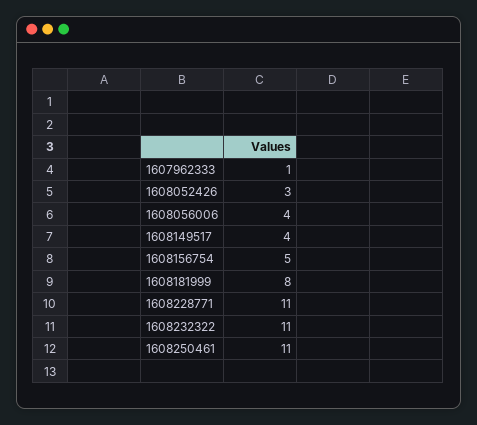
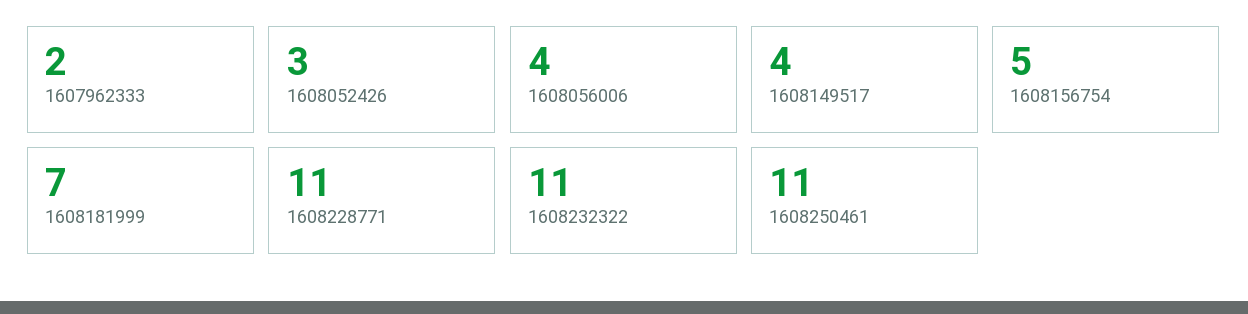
  {
-   "1607962333": 1,
+   "1607962333": 2,
    "1608052426": 3,
    "1608056006": 4,
    "1608149517": 4,
    "1608156754": 5,
-   "1608181999": 8,
+   "1608181999": 7,
    "1608228771": 11,
    "1608232322": 11,
    "1608250461": 11
  }

